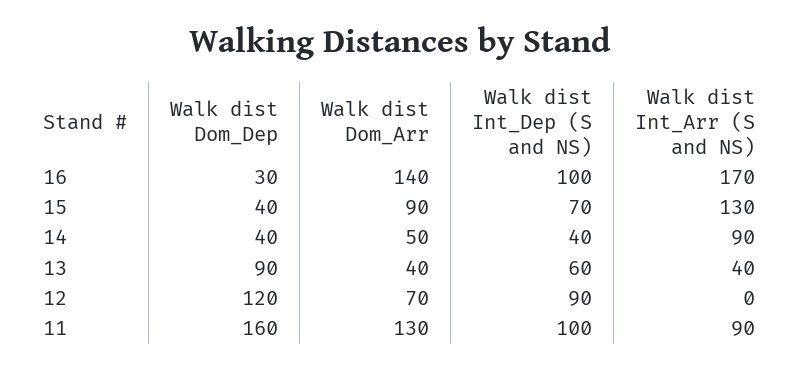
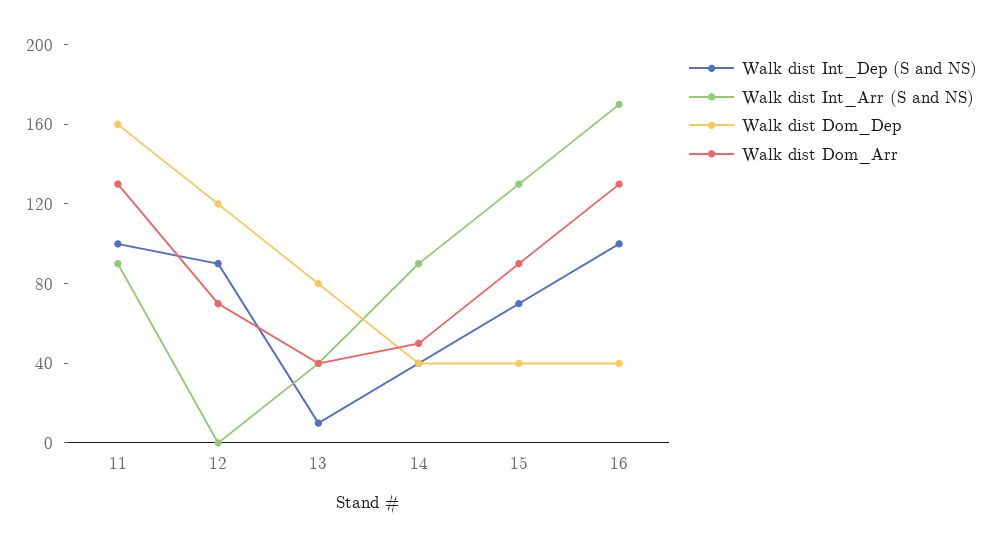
  {
    "Walk dist Dom_Dep": {
-     "16": 30,
+     "16": 40,
      "15": 40,
      "14": 40,
-     "13": 90,
+     "13": 80,
      "12": 120,
      "11": 160
    },
    "Walk dist Dom_Arr": {
-     "16": 140,
+     "16": 130,
      "15": 90,
      "14": 50,
      "13": 40,
      "12": 70,
      "11": 130
    },
    "Walk dist Int_Dep (S and NS)": {
      "16": 100,
      "15": 70,
      "14": 40,
-     "13": 60,
+     "13": 10,
      "12": 90,
      "11": 100
    },
    "Walk dist Int_Arr (S and NS)": {
      "16": 170,
      "15": 130,
      "14": 90,
      "13": 40,
      "12": 0,
      "11": 90
    }
  }

